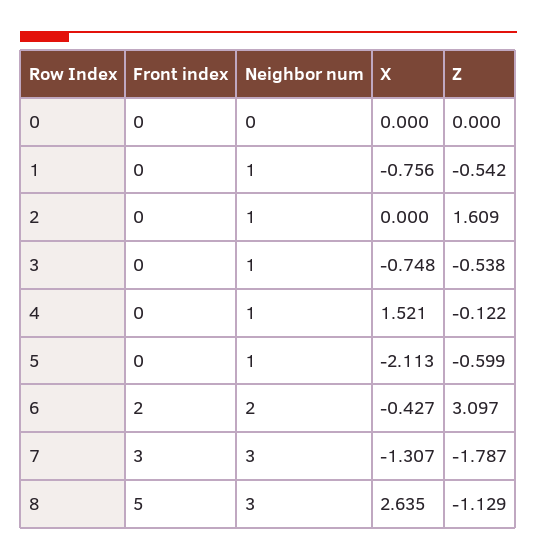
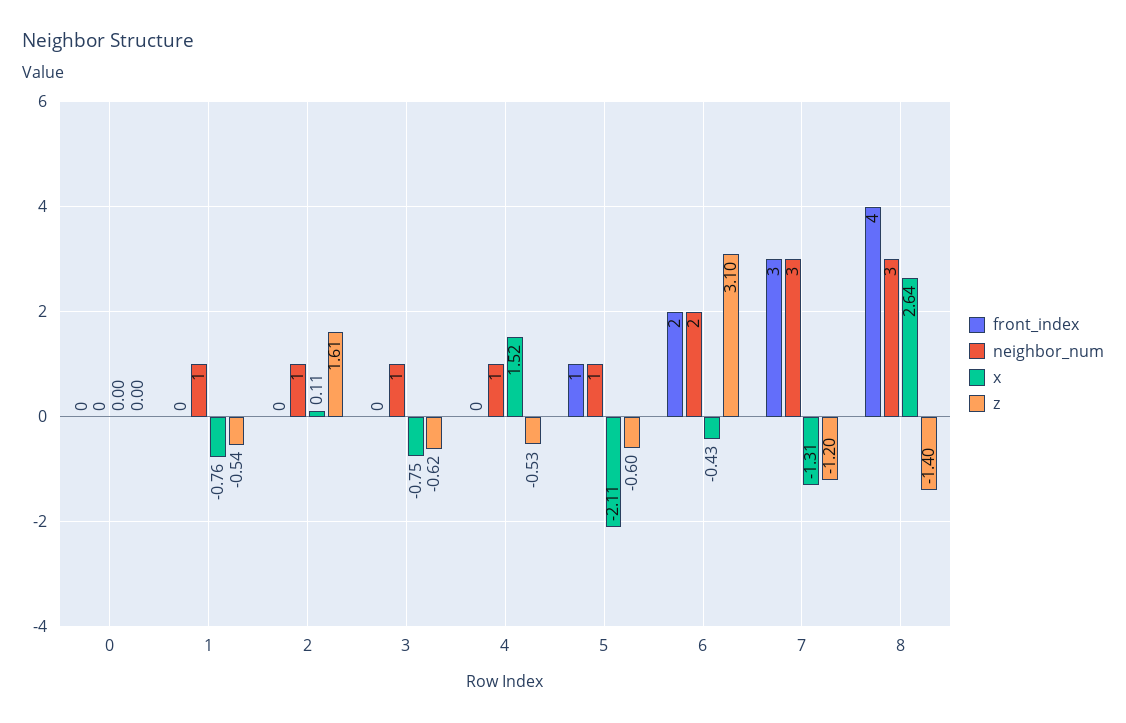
  {
    "Front index": {
      "0": 0,
      "1": 0,
      "2": 0,
      "3": 0,
      "4": 0,
-     "5": 0,
+     "5": 1,
      "6": 2,
      "7": 3,
-     "8": 5
+     "8": 4
    },
    "Neighbor num": {
      "0": 0,
      "1": 1,
      "2": 1,
      "3": 1,
      "4": 1,
      "5": 1,
      "6": 2,
      "7": 3,
      "8": 3
    },
    "X": {
      "0": 0,
      "1": -0.756,
-     "2": 0,
+     "2": 0.11,
      "3": -0.748,
      "4": 1.521,
      "5": -2.113,
      "6": -0.427,
      "7": -1.307,
      "8": 2.635
    },
    "Z": {
      "0": 0,
      "1": -0.542,
      "2": 1.609,
-     "3": -0.538,
+     "3": -0.62,
-     "4": -0.122,
+     "4": -0.53,
      "5": -0.599,
      "6": 3.097,
-     "7": -1.787,
+     "7": -1.2,
-     "8": -1.129
+     "8": -1.4
    }
  }

